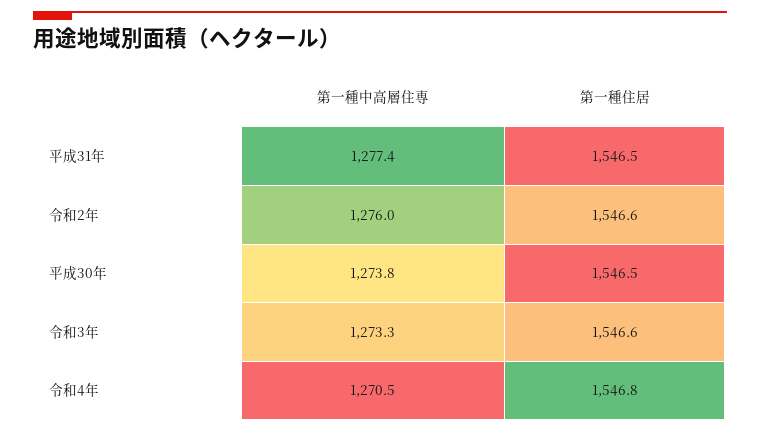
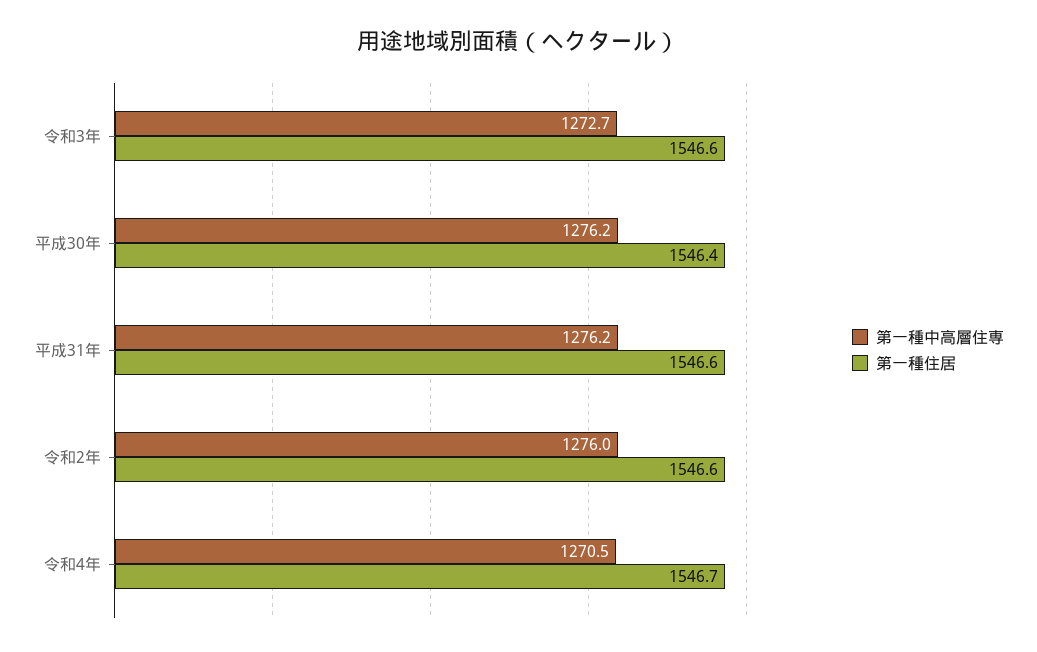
  {
    "第一種中高層住専": {
-     "平成31年": 1277.4,
+     "平成31年": 1276.2,
      "令和2年": 1276,
-     "平成30年": 1273.8,
+     "平成30年": 1276.2,
-     "令和3年": 1273.3,
+     "令和3年": 1272.7,
      "令和4年": 1270.5
    },
    "第一種住居": {
-     "平成31年": 1546.5,
+     "平成31年": 1546.6,
      "令和2年": 1546.6,
-     "平成30年": 1546.5,
+     "平成30年": 1546.4,
      "令和3年": 1546.6,
-     "令和4年": 1546.8
+     "令和4年": 1546.7
    }
  }

